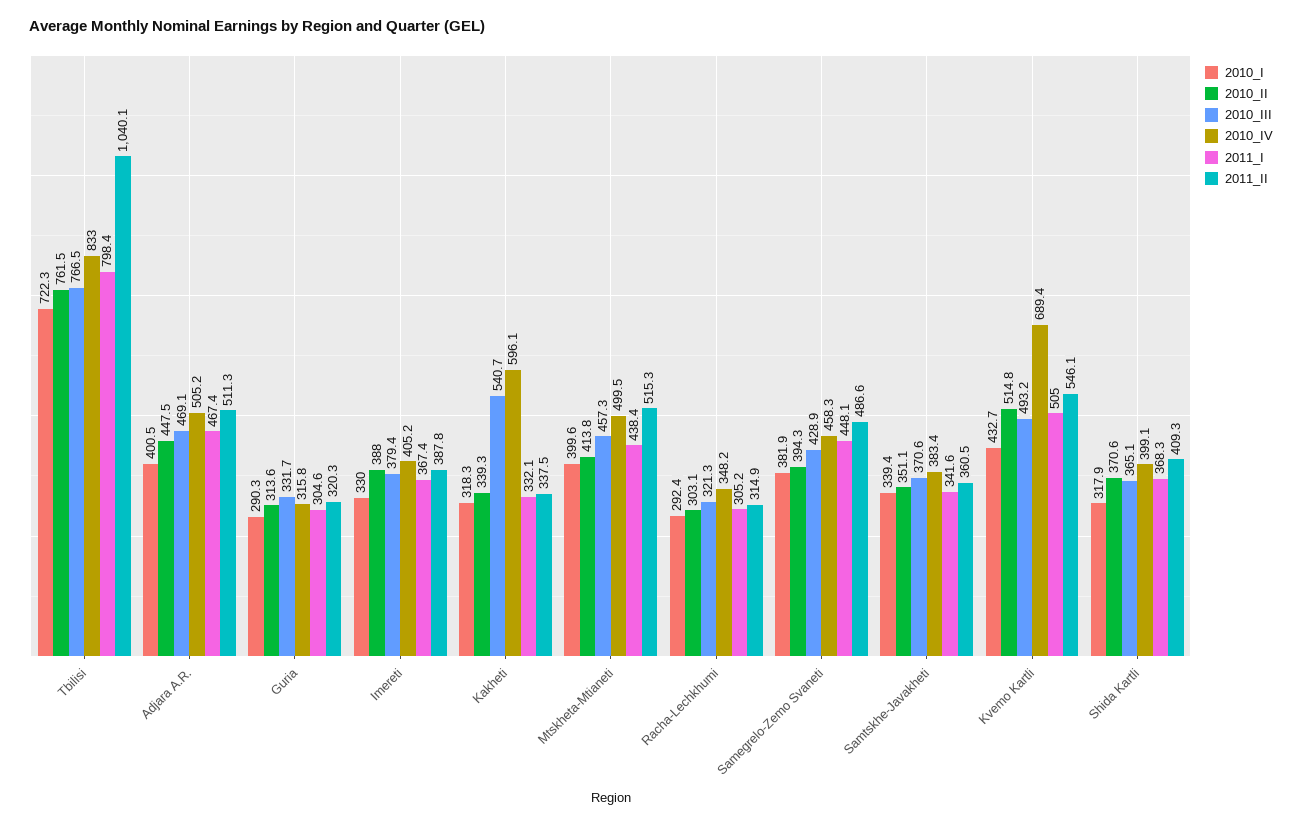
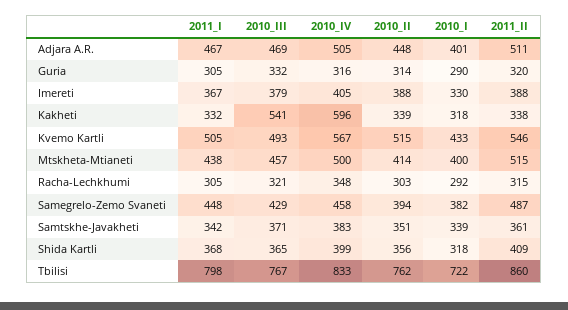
  {
    "2010_I": {
      "Tbilisi": 722.3,
      "Adjara A.R.": 400.5,
      "Guria": 290.3,
      "Imereti": 330,
      "Kakheti": 318.3,
      "Mtskheta-Mtianeti": 399.6,
      "Racha-Lechkhumi": 292.4,
      "Samegrelo-Zemo Svaneti": 381.9,
      "Samtskhe-Javakheti": 339.4,
      "Kvemo Kartli": 432.7,
      "Shida Kartli": 317.9
    },
    "2010_II": {
      "Tbilisi": 761.5,
      "Adjara A.R.": 447.5,
      "Guria": 313.6,
      "Imereti": 388,
      "Kakheti": 339.3,
      "Mtskheta-Mtianeti": 413.8,
      "Racha-Lechkhumi": 303.1,
      "Samegrelo-Zemo Svaneti": 394.3,
      "Samtskhe-Javakheti": 351.1,
      "Kvemo Kartli": 514.8,
-     "Shida Kartli": 370.6
+     "Shida Kartli": 356
    },
    "2010_III": {
      "Tbilisi": 766.5,
      "Adjara A.R.": 469.1,
      "Guria": 331.7,
      "Imereti": 379.4,
      "Kakheti": 540.7,
      "Mtskheta-Mtianeti": 457.3,
      "Racha-Lechkhumi": 321.3,
      "Samegrelo-Zemo Svaneti": 428.9,
      "Samtskhe-Javakheti": 370.6,
      "Kvemo Kartli": 493.2,
      "Shida Kartli": 365.1
    },
    "2010_IV": {
      "Tbilisi": 833,
      "Adjara A.R.": 505.2,
      "Guria": 315.8,
      "Imereti": 405.2,
      "Kakheti": 596.1,
      "Mtskheta-Mtianeti": 499.5,
      "Racha-Lechkhumi": 348.2,
      "Samegrelo-Zemo Svaneti": 458.3,
      "Samtskhe-Javakheti": 383.4,
-     "Kvemo Kartli": 689.4,
+     "Kvemo Kartli": 567,
      "Shida Kartli": 399.1
    },
    "2011_I": {
      "Tbilisi": 798.4,
      "Adjara A.R.": 467.4,
      "Guria": 304.6,
      "Imereti": 367.4,
      "Kakheti": 332.1,
      "Mtskheta-Mtianeti": 438.4,
      "Racha-Lechkhumi": 305.2,
      "Samegrelo-Zemo Svaneti": 448.1,
      "Samtskhe-Javakheti": 341.6,
      "Kvemo Kartli": 505,
      "Shida Kartli": 368.3
    },
    "2011_II": {
-     "Tbilisi": 1040.1,
+     "Tbilisi": 860,
      "Adjara A.R.": 511.3,
      "Guria": 320.3,
      "Imereti": 387.8,
      "Kakheti": 337.5,
      "Mtskheta-Mtianeti": 515.3,
      "Racha-Lechkhumi": 314.9,
      "Samegrelo-Zemo Svaneti": 486.6,
      "Samtskhe-Javakheti": 360.5,
      "Kvemo Kartli": 546.1,
      "Shida Kartli": 409.3
    }
  }

